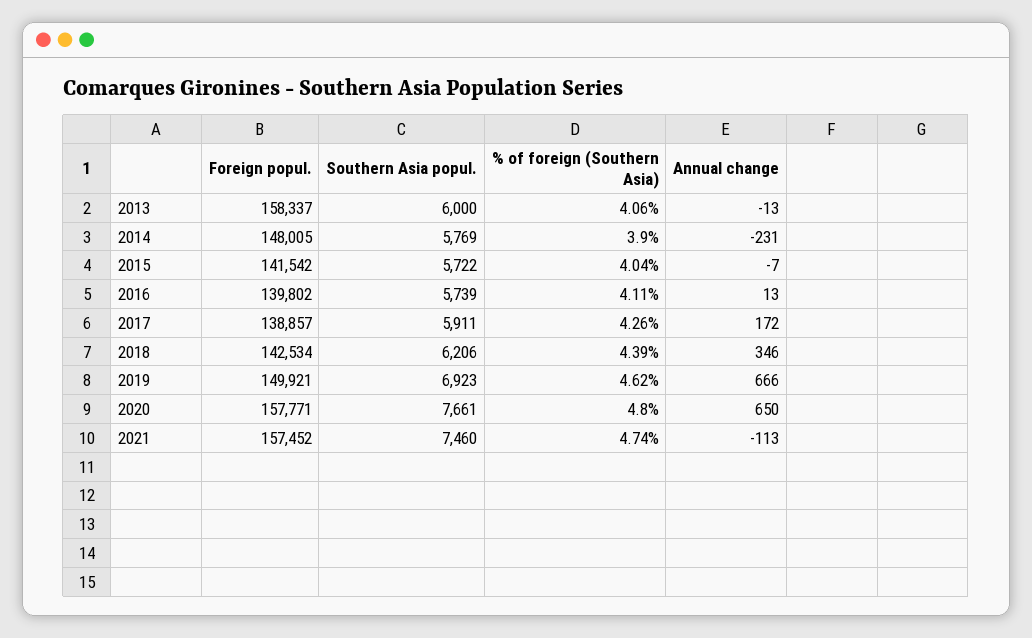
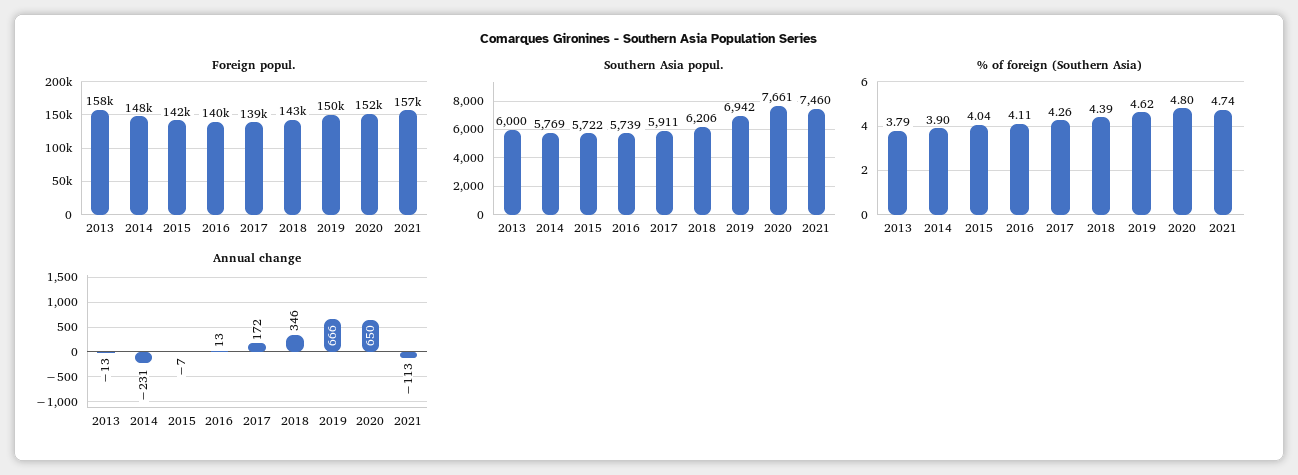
  {
    "Foreign popul.": {
      "2013": 158337,
      "2014": 148005,
      "2015": 141542,
      "2016": 139802,
      "2017": 138857,
      "2018": 142534,
      "2019": 149921,
-     "2020": 157771,
+     "2020": 152000,
      "2021": 157452
    },
    "Southern Asia popul.": {
      "2013": 6000,
      "2014": 5769,
      "2015": 5722,
      "2016": 5739,
      "2017": 5911,
      "2018": 6206,
-     "2019": 6923,
+     "2019": 6942,
      "2020": 7661,
      "2021": 7460
    },
    "% of foreign (Southern Asia)": {
-     "2013": 4.06,
+     "2013": 3.79,
      "2014": 3.9,
      "2015": 4.04,
      "2016": 4.11,
      "2017": 4.26,
      "2018": 4.39,
      "2019": 4.62,
      "2020": 4.8,
      "2021": 4.74
    },
    "Annual change": {
      "2013": -13,
      "2014": -231,
      "2015": -7,
      "2016": 13,
      "2017": 172,
      "2018": 346,
      "2019": 666,
      "2020": 650,
      "2021": -113
    }
  }

